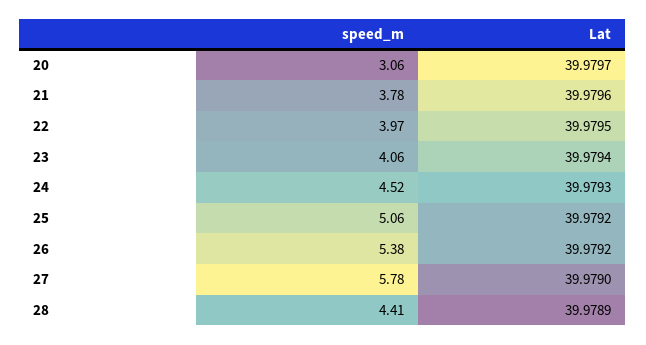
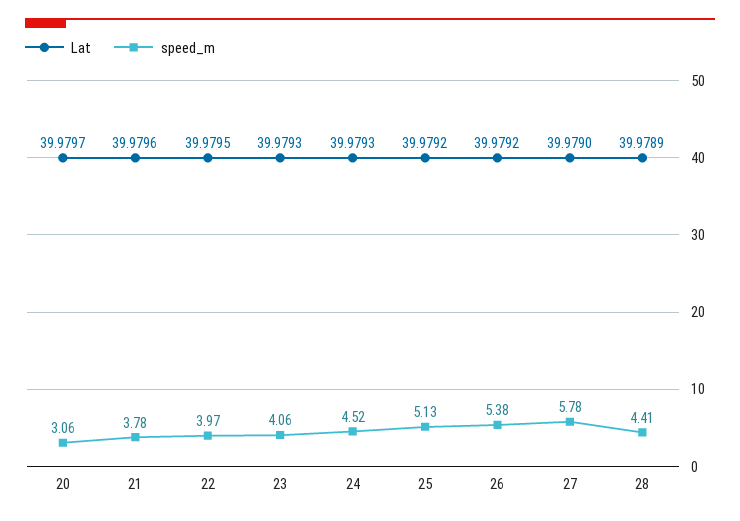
  {
    "speed_m": {
      "20": 3.06,
      "21": 3.78,
      "22": 3.97,
      "23": 4.06,
      "24": 4.52,
-     "25": 5.06,
+     "25": 5.13,
      "26": 5.38,
      "27": 5.78,
      "28": 4.41
    },
    "Lat": {
      "20": 39.9797,
      "21": 39.9796,
      "22": 39.9795,
-     "23": 39.9794,
+     "23": 39.9793,
      "24": 39.9793,
      "25": 39.9792,
      "26": 39.9792,
      "27": 39.979,
      "28": 39.9789
    }
  }

